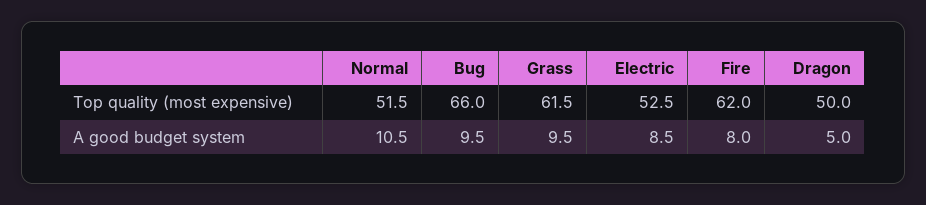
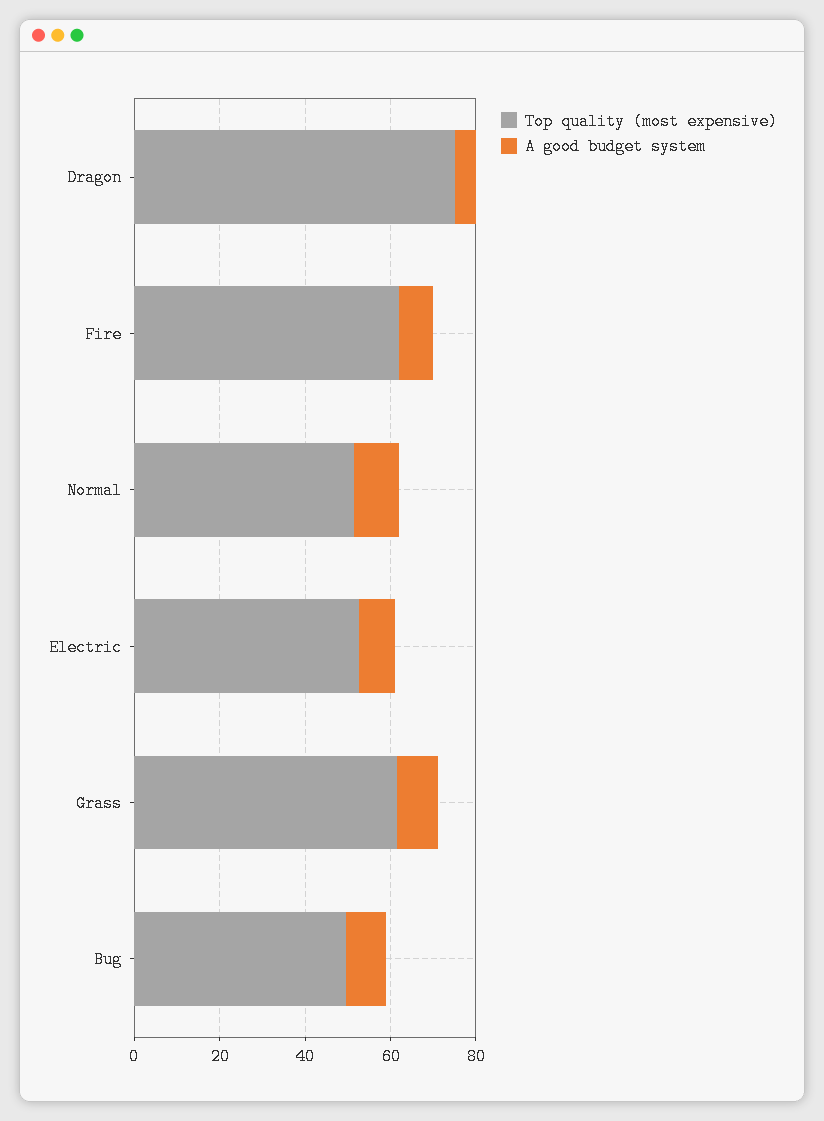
  {
    "Top quality (most expensive)": {
      "Normal": 51.5,
-     "Bug": 66,
+     "Bug": 50,
      "Grass": 61.5,
      "Electric": 52.5,
      "Fire": 62,
-     "Dragon": 50
+     "Dragon": 75
    },
    "A good budget system": {
      "Normal": 10.5,
      "Bug": 9.5,
      "Grass": 9.5,
      "Electric": 8.5,
      "Fire": 8,
      "Dragon": 5
    }
  }

